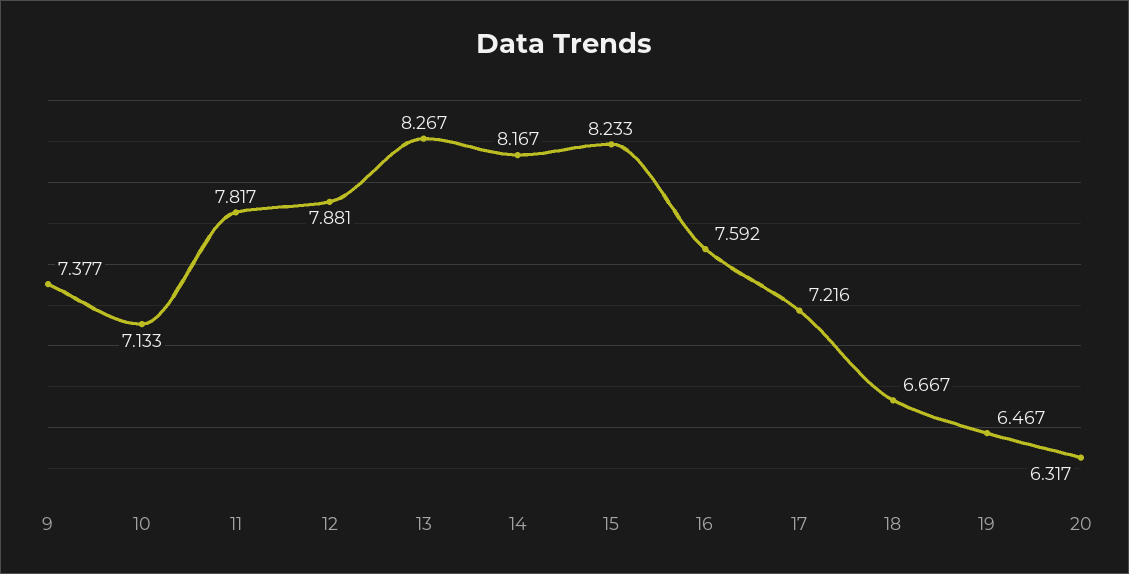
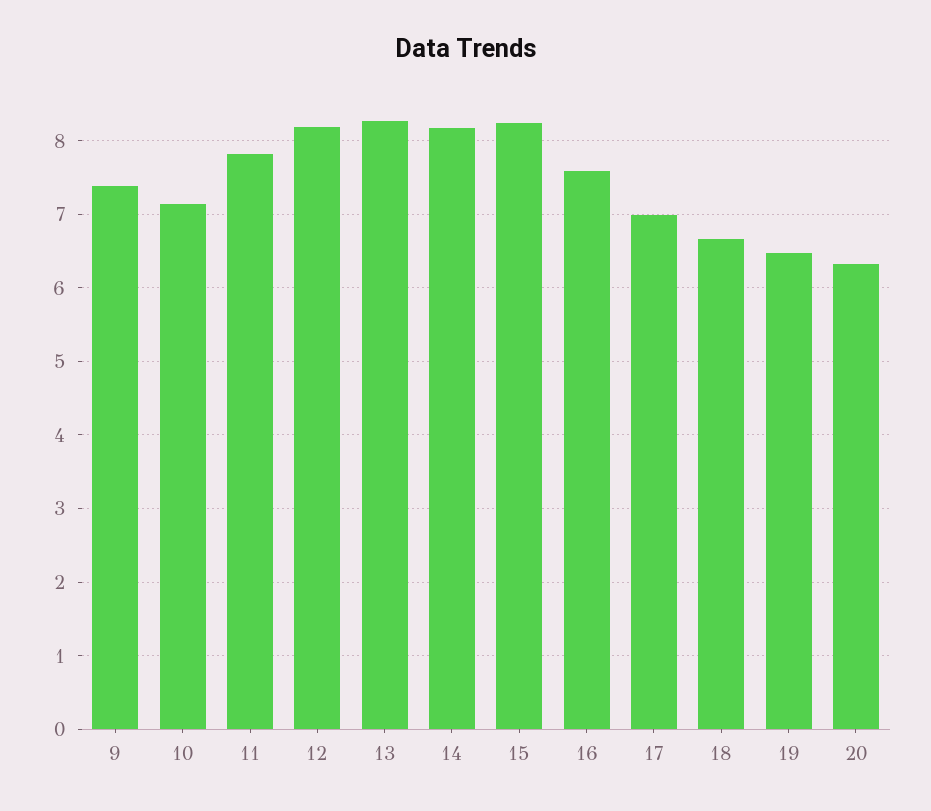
  {
    "9": 7.377,
    "10": 7.133,
    "11": 7.817,
-   "12": 7.881,
+   "12": 8.2,
    "13": 8.267,
    "14": 8.167,
    "15": 8.233,
    "16": 7.592,
-   "17": 7.216,
+   "17": 7,
    "18": 6.667,
    "19": 6.467,
    "20": 6.317
  }

